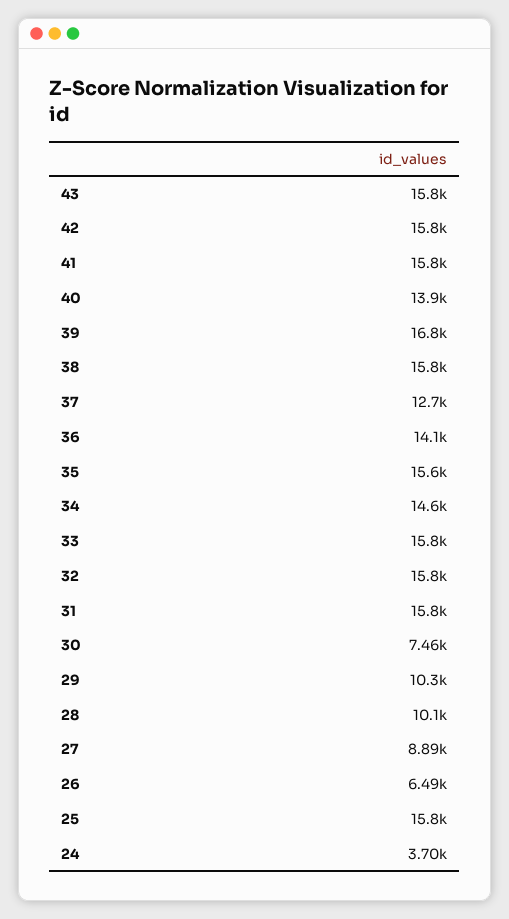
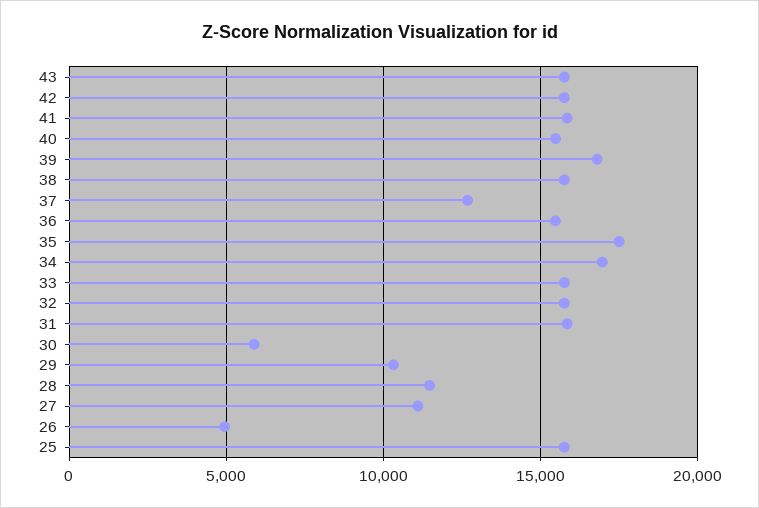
  {
    "43": 15800,
    "42": 15800,
    "41": 15800,
-   "40": 13900,
+   "40": 15500,
    "39": 16800,
    "38": 15800,
    "37": 12700,
-   "36": 14100,
+   "36": 15500,
-   "35": 15600,
+   "35": 17500,
-   "34": 14600,
+   "34": 17000,
    "33": 15800,
    "32": 15800,
    "31": 15800,
-   "30": 7460,
+   "30": 6000,
    "29": 10300,
-   "28": 10100,
+   "28": 11500,
-   "27": 8890,
+   "27": 11000,
-   "26": 6490,
+   "26": 5000,
-   "25": 15800,
+   "25": 15800
-   "24": 3700
  }

